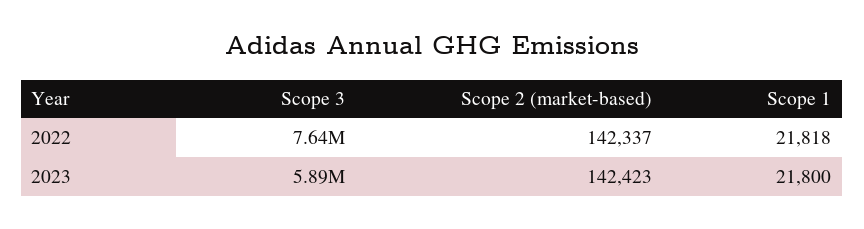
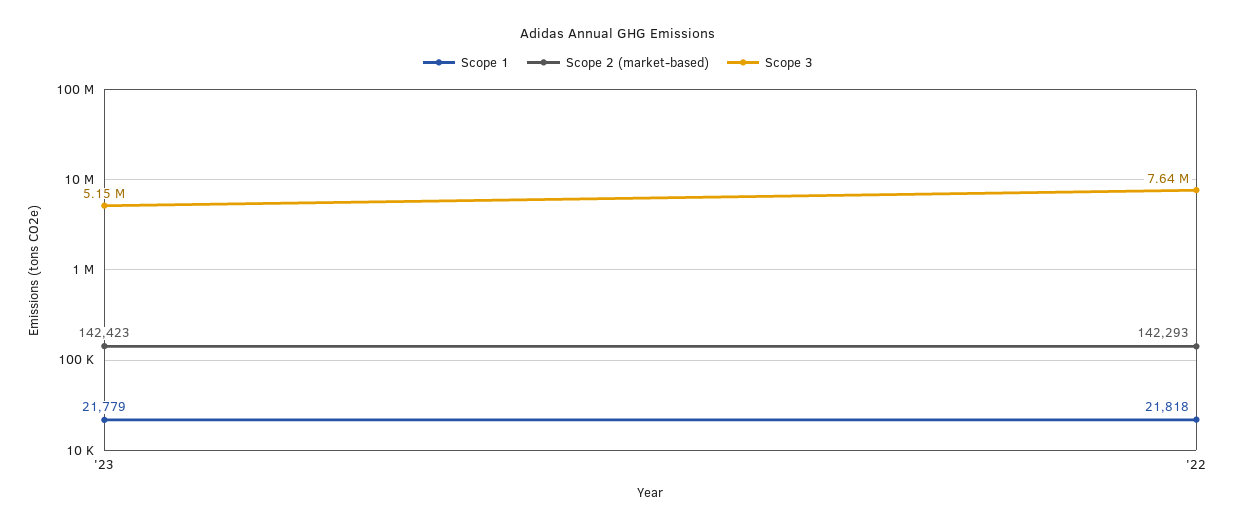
  {
    "Scope 3": {
      "2022": 7640000,
-     "2023": 5890000
+     "2023": 5150000
    },
    "Scope 2 (market-based)": {
-     "2022": 142337,
+     "2022": 142293,
      "2023": 142423
    },
    "Scope 1": {
      "2022": 21818,
-     "2023": 21800
+     "2023": 21779
    }
  }

